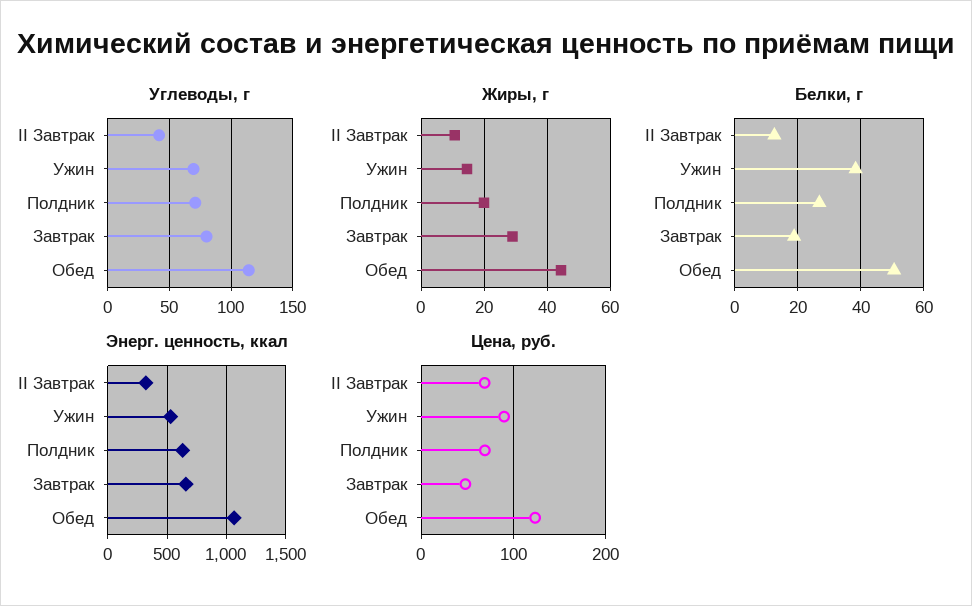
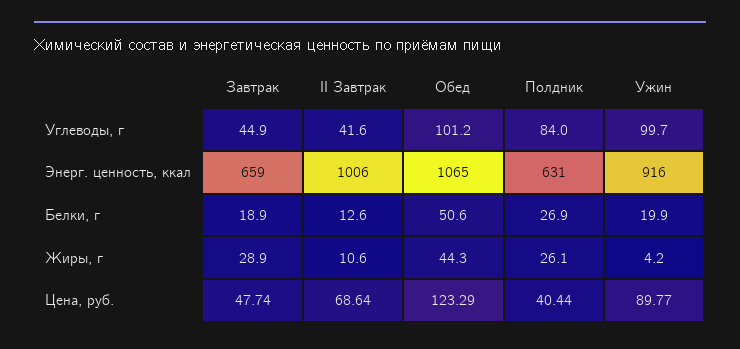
  {
    "Углеводы, г": {
      "II Завтрак": 41.6,
-     "Ужин": 70,
+     "Ужин": 99.7,
-     "Полдник": 70,
+     "Полдник": 84,
-     "Завтрак": 80,
+     "Завтрак": 44.9,
-     "Обед": 115
+     "Обед": 101.2
    },
    "Жиры, г": {
      "II Завтрак": 10.6,
-     "Ужин": 14,
+     "Ужин": 4.2,
-     "Полдник": 20,
+     "Полдник": 26.1,
      "Завтрак": 28.9,
      "Обед": 44.3
    },
    "Белки, г": {
      "II Завтрак": 12.6,
-     "Ужин": 38,
+     "Ужин": 19.9,
      "Полдник": 26.9,
      "Завтрак": 18.9,
      "Обед": 50.6
    },
    "Энерг. ценность, ккал": {
-     "II Завтрак": 300,
+     "II Завтрак": 1006,
-     "Ужин": 500,
+     "Ужин": 916,
      "Полдник": 631,
      "Завтрак": 659,
      "Обед": 1065
    },
    "Цена, руб.": {
      "II Завтрак": 68.64,
      "Ужин": 89.77,
-     "Полдник": 70,
+     "Полдник": 40.44,
      "Завтрак": 47.74,
      "Обед": 123.29
    }
  }

